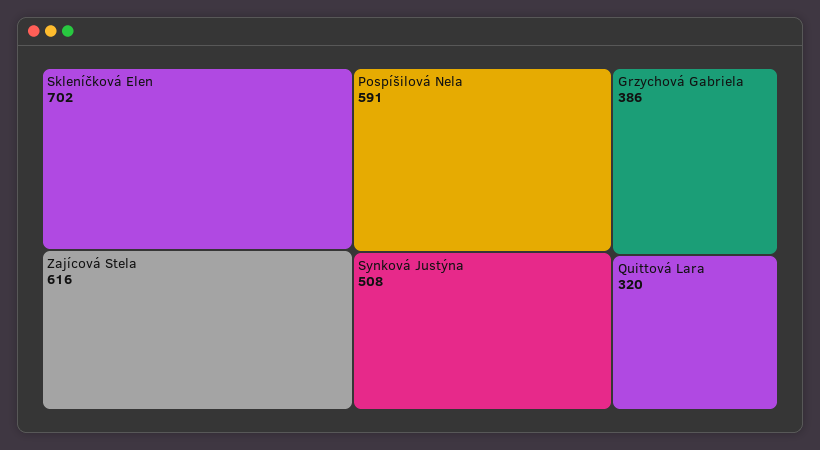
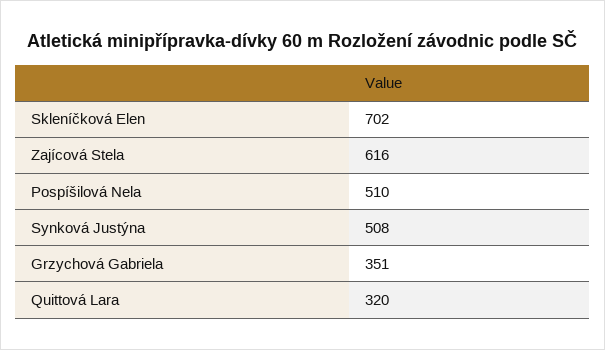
  {
    "Skleníčková Elen": 702,
    "Zajícová Stela": 616,
-   "Pospíšilová Nela": 591,
+   "Pospíšilová Nela": 510,
    "Synková Justýna": 508,
-   "Grzychová Gabriela": 386,
+   "Grzychová Gabriela": 351,
    "Quittová Lara": 320
  }

